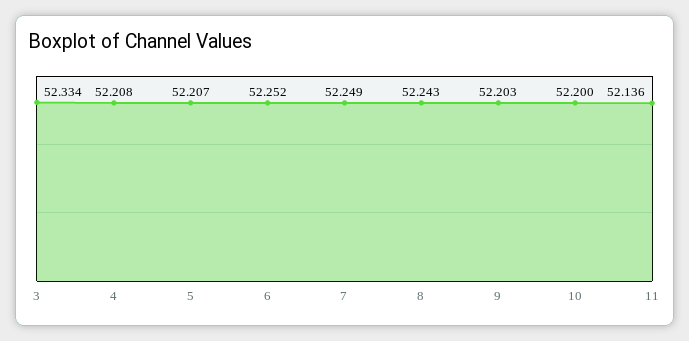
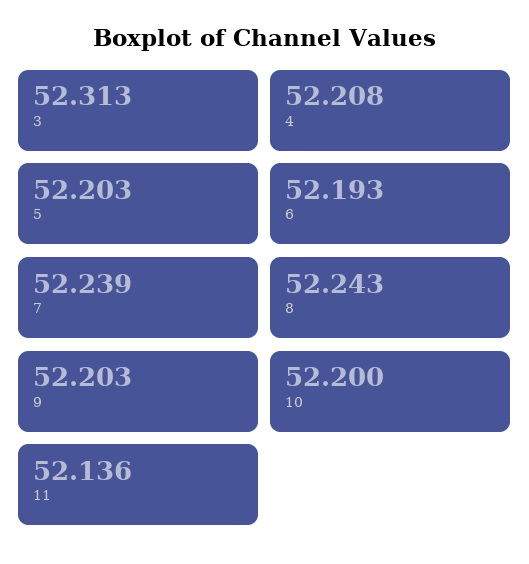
  {
-   "3": 52.334,
+   "3": 52.313,
    "4": 52.208,
-   "5": 52.207,
+   "5": 52.203,
-   "6": 52.252,
+   "6": 52.193,
-   "7": 52.249,
+   "7": 52.239,
    "8": 52.243,
    "9": 52.203,
    "10": 52.2,
    "11": 52.136
  }

